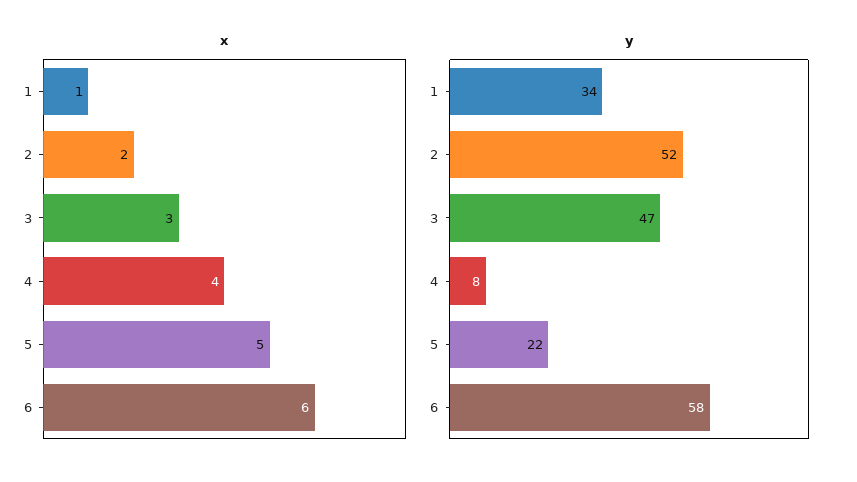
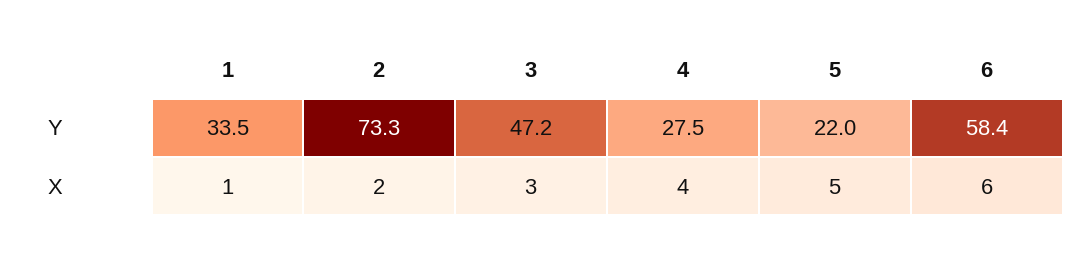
  {
    "x": {
      "1": 1,
      "2": 2,
      "3": 3,
      "4": 4,
      "5": 5,
      "6": 6
    },
    "y": {
      "1": 33.5,
-     "2": 52,
+     "2": 73.3,
      "3": 47.2,
-     "4": 8,
+     "4": 27.5,
      "5": 22,
      "6": 58.4
    }
  }

